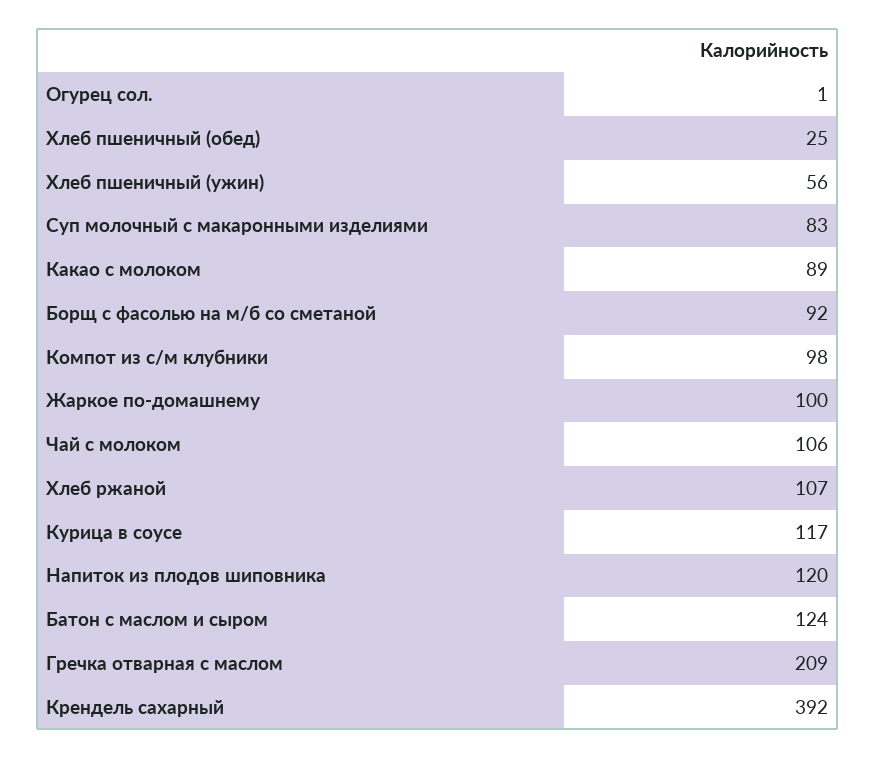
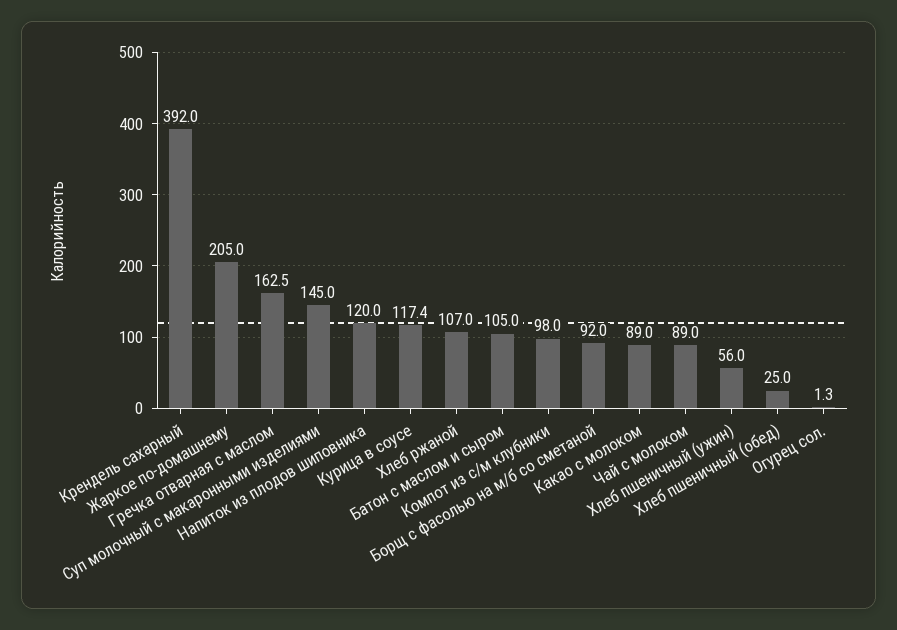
  {
    "Огурец сол.": 1.3,
    "Хлеб пшеничный (обед)": 25,
    "Хлеб пшеничный (ужин)": 56,
-   "Суп молочный с макаронными изделиями": 83,
+   "Суп молочный с макаронными изделиями": 145,
    "Какао с молоком": 89,
    "Борщ с фасолью на м/б со сметаной": 92,
    "Компот из с/м клубники": 98,
-   "Жаркое по-домашнему": 100,
+   "Жаркое по-домашнему": 205,
-   "Чай с молоком": 106,
+   "Чай с молоком": 89,
    "Хлеб ржаной": 107,
    "Курица в соусе": 117.4,
    "Напиток из плодов шиповника": 120,
-   "Батон с маслом и сыром": 124,
+   "Батон с маслом и сыром": 105,
-   "Гречка отварная с маслом": 209,
+   "Гречка отварная с маслом": 162.5,
    "Крендель сахарный": 392
  }

